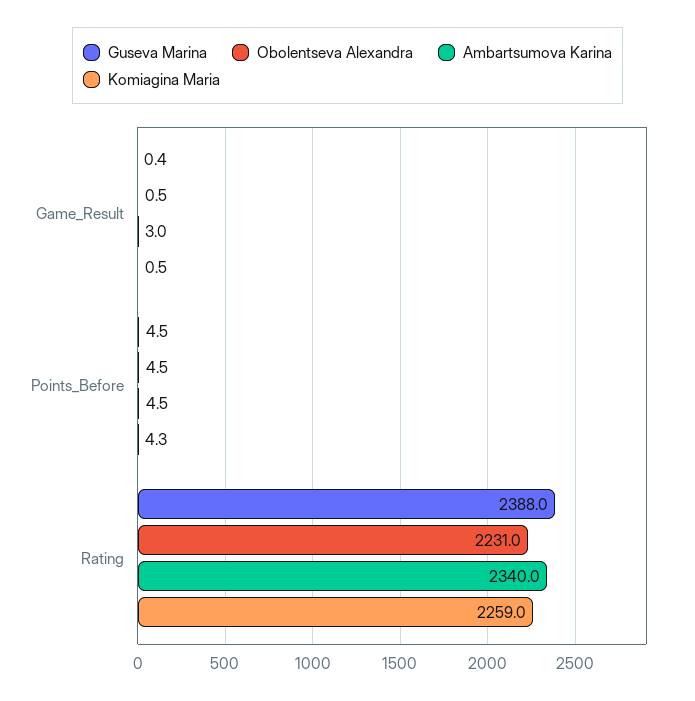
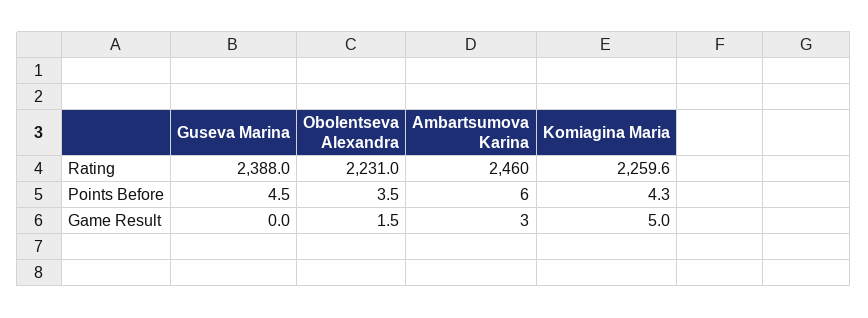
  {
    "Guseva Marina": {
-     "Game_Result": 0.4,
+     "Game_Result": 0,
      "Points_Before": 4.5,
      "Rating": 2388
    },
    "Obolentseva Alexandra": {
-     "Game_Result": 0.5,
+     "Game_Result": 1.5,
-     "Points_Before": 4.5,
+     "Points_Before": 3.5,
      "Rating": 2231
    },
    "Ambartsumova Karina": {
      "Game_Result": 3,
-     "Points_Before": 4.5,
+     "Points_Before": 6,
-     "Rating": 2340
+     "Rating": 2460
    },
    "Komiagina Maria": {
-     "Game_Result": 0.5,
+     "Game_Result": 5,
      "Points_Before": 4.3,
-     "Rating": 2259
+     "Rating": 2259.6
    }
  }

